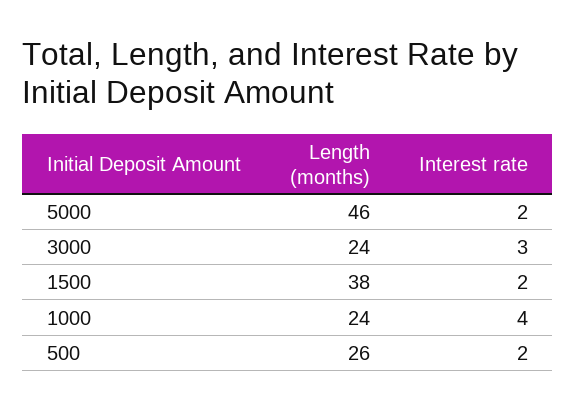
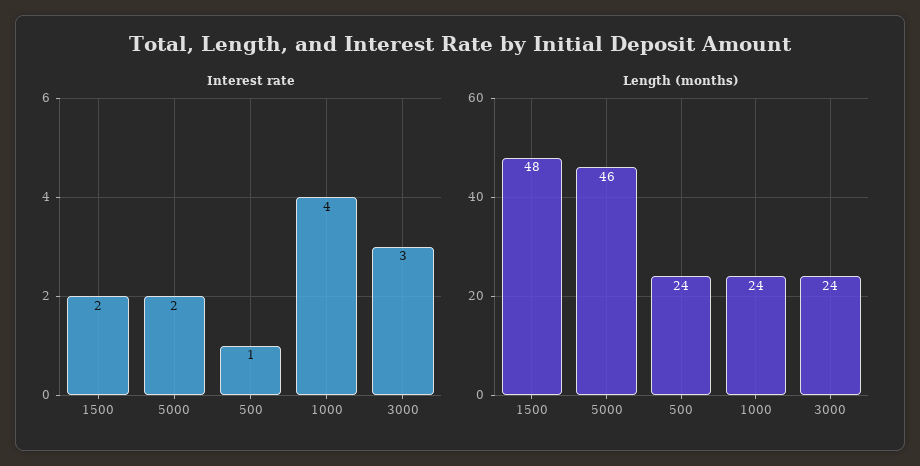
  {
    "Length (months)": {
      "5000": 46,
      "3000": 24,
-     "1500": 38,
+     "1500": 48,
      "1000": 24,
-     "500": 26
+     "500": 24
    },
    "Interest rate": {
      "5000": 2,
      "3000": 3,
      "1500": 2,
      "1000": 4,
-     "500": 2
+     "500": 1
    }
  }

